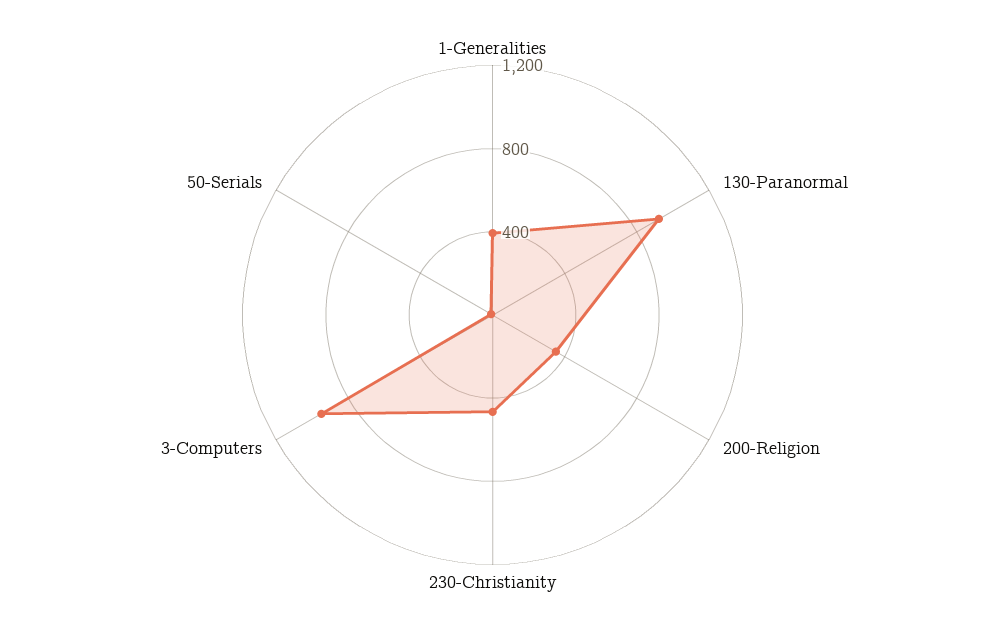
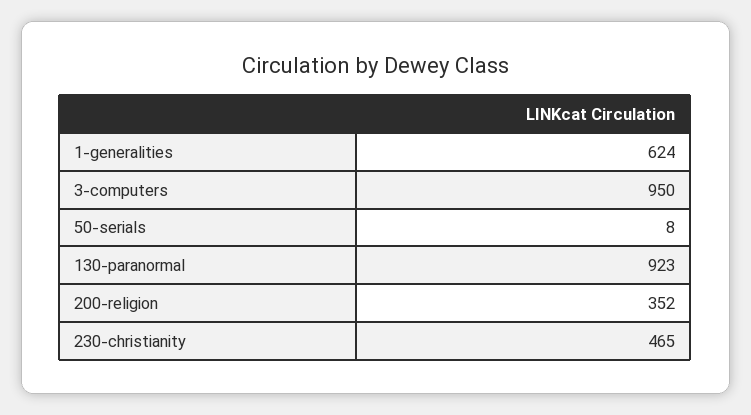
  {
-   "1-Generalities": 400,
+   "1-Generalities": 624,
    "130-Paranormal": 923,
    "200-Religion": 352,
    "230-Christianity": 465,
    "3-Computers": 950,
    "50-Serials": 8
  }

